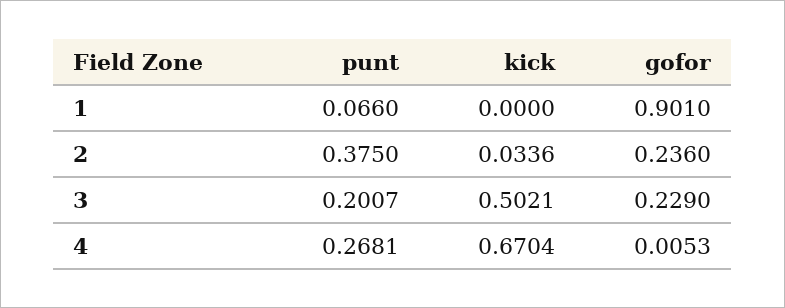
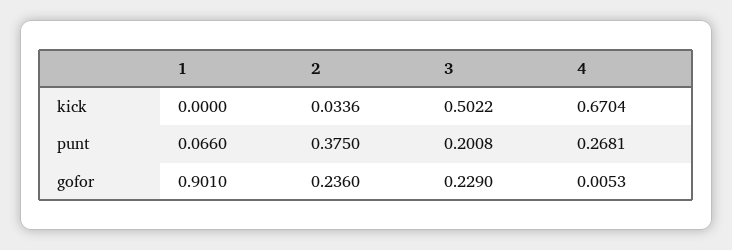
  {
    "punt": {
      "1": 0.066,
      "2": 0.375,
-     "3": 0.2007,
+     "3": 0.2008,
      "4": 0.2681
    },
    "kick": {
      "1": 0,
      "2": 0.0336,
-     "3": 0.5021,
+     "3": 0.5022,
      "4": 0.6704
    },
    "gofor": {
      "1": 0.901,
      "2": 0.236,
      "3": 0.229,
      "4": 0.0053
    }
  }

